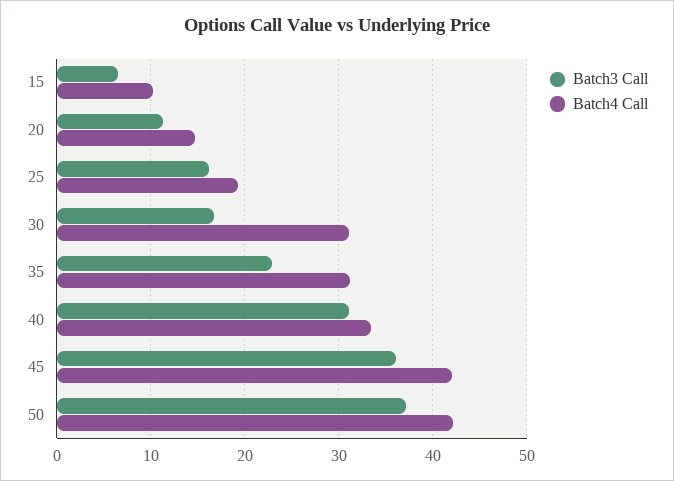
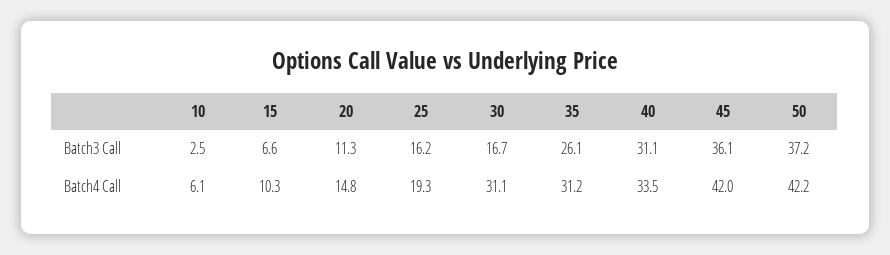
  {
    "Batch3 Call": {
      "15": 6.6,
      "20": 11.3,
      "25": 16.2,
      "30": 16.7,
-     "35": 23,
+     "35": 26.1,
      "40": 31.1,
      "45": 36.1,
-     "50": 37.2
+     "50": 37.2,
+     "10": 2.5
    },
    "Batch4 Call": {
      "15": 10.3,
      "20": 14.8,
      "25": 19.3,
      "30": 31.1,
      "35": 31.2,
      "40": 33.5,
      "45": 42,
-     "50": 42.2
+     "50": 42.2,
+     "10": 6.1
    }
  }

